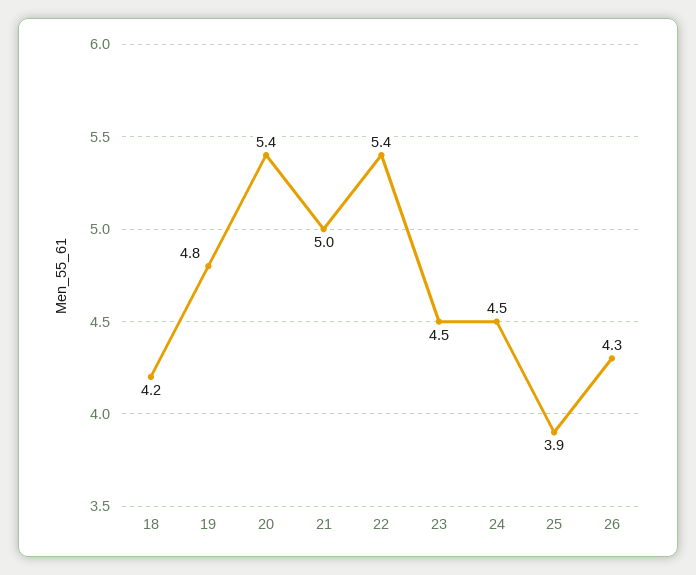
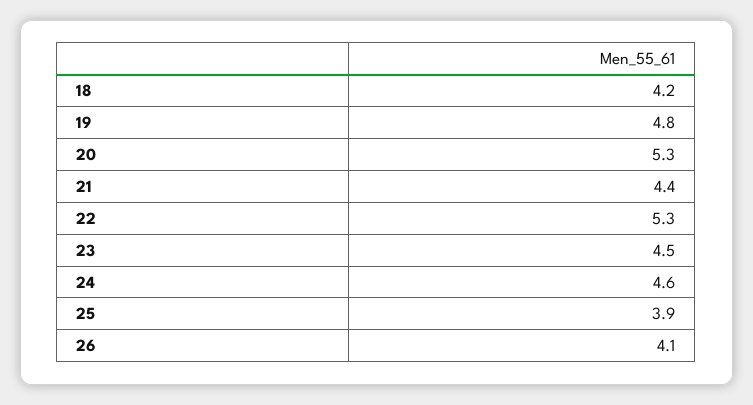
  {
    "18": 4.2,
    "19": 4.8,
-   "20": 5.4,
+   "20": 5.3,
-   "21": 5,
+   "21": 4.4,
-   "22": 5.4,
+   "22": 5.3,
    "23": 4.5,
-   "24": 4.5,
+   "24": 4.6,
    "25": 3.9,
-   "26": 4.3
+   "26": 4.1
  }

